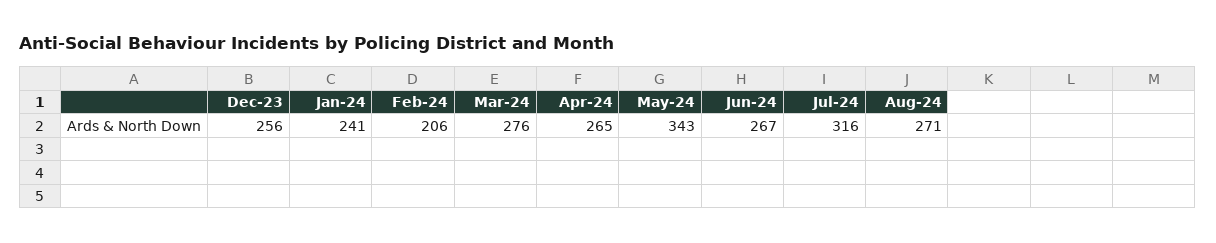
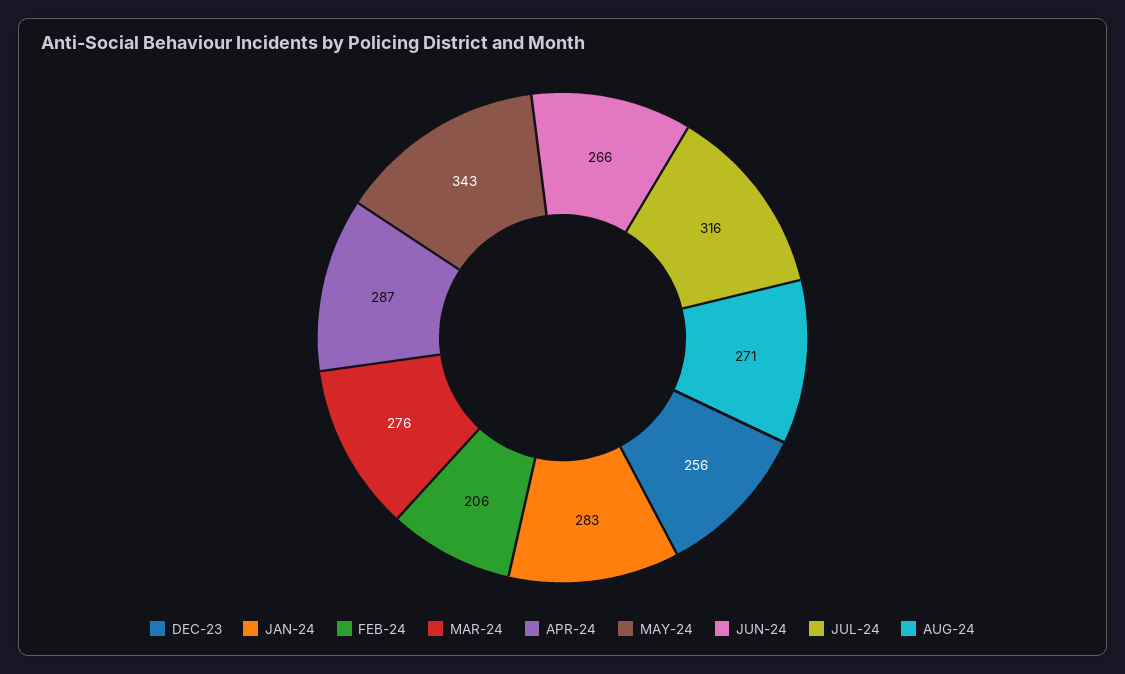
  {
    "Dec-23": 256,
-   "Jan-24": 241,
+   "Jan-24": 283,
    "Feb-24": 206,
    "Mar-24": 276,
-   "Apr-24": 265,
+   "Apr-24": 287,
    "May-24": 343,
-   "Jun-24": 267,
+   "Jun-24": 266,
    "Jul-24": 316,
    "Aug-24": 271
  }

